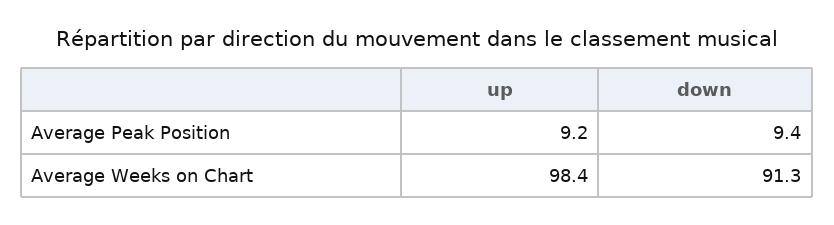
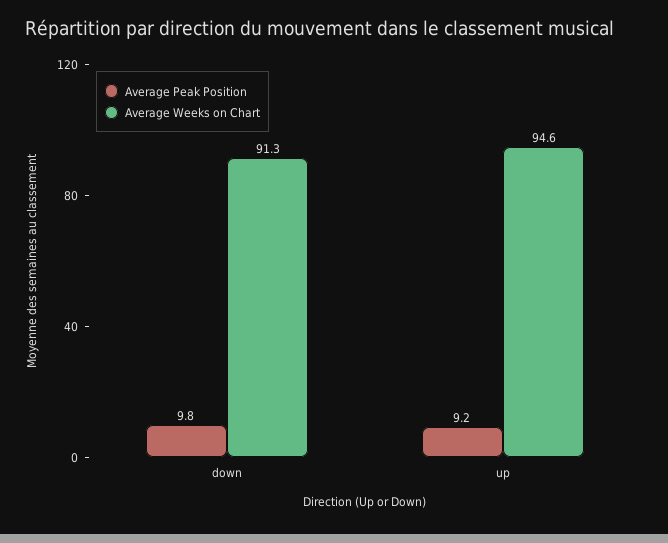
  {
    "Average Peak Position": {
      "up": 9.2,
-     "down": 9.4
+     "down": 9.8
    },
    "Average Weeks on Chart": {
-     "up": 98.4,
+     "up": 94.6,
      "down": 91.3
    }
  }

